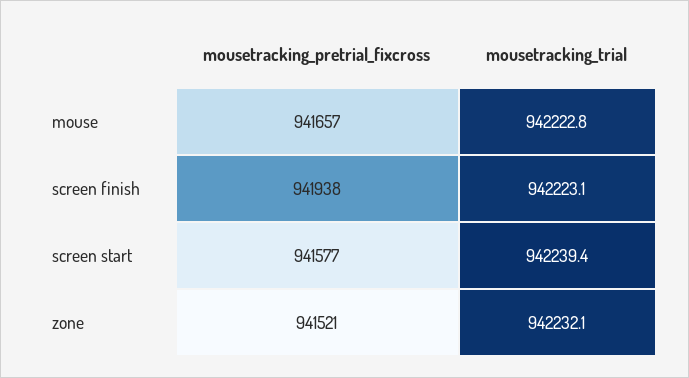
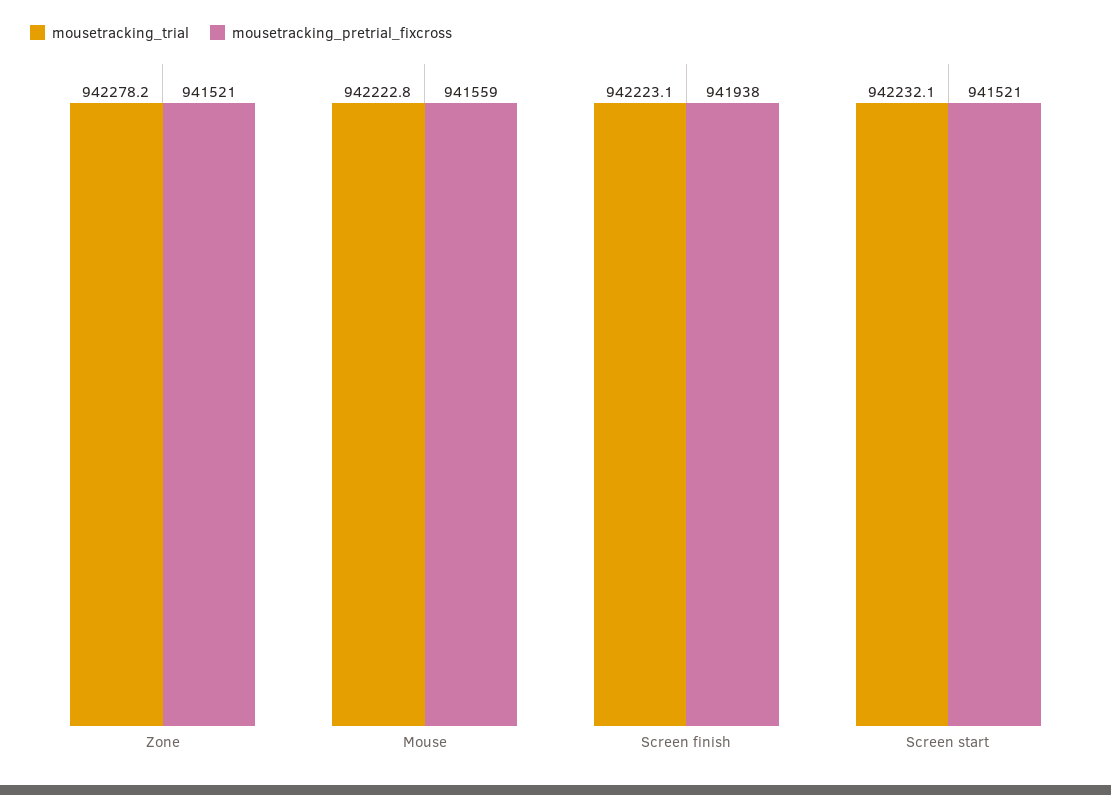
  {
    "mousetracking_pretrial_fixcross": {
-     "mouse": 941657,
+     "mouse": 941559,
      "screen finish": 941938,
-     "screen start": 941577,
+     "screen start": 941521,
      "zone": 941521
    },
    "mousetracking_trial": {
      "mouse": 942222.8,
      "screen finish": 942223.1,
-     "screen start": 942239.4,
+     "screen start": 942232.1,
-     "zone": 942232.1
+     "zone": 942278.2
    }
  }

